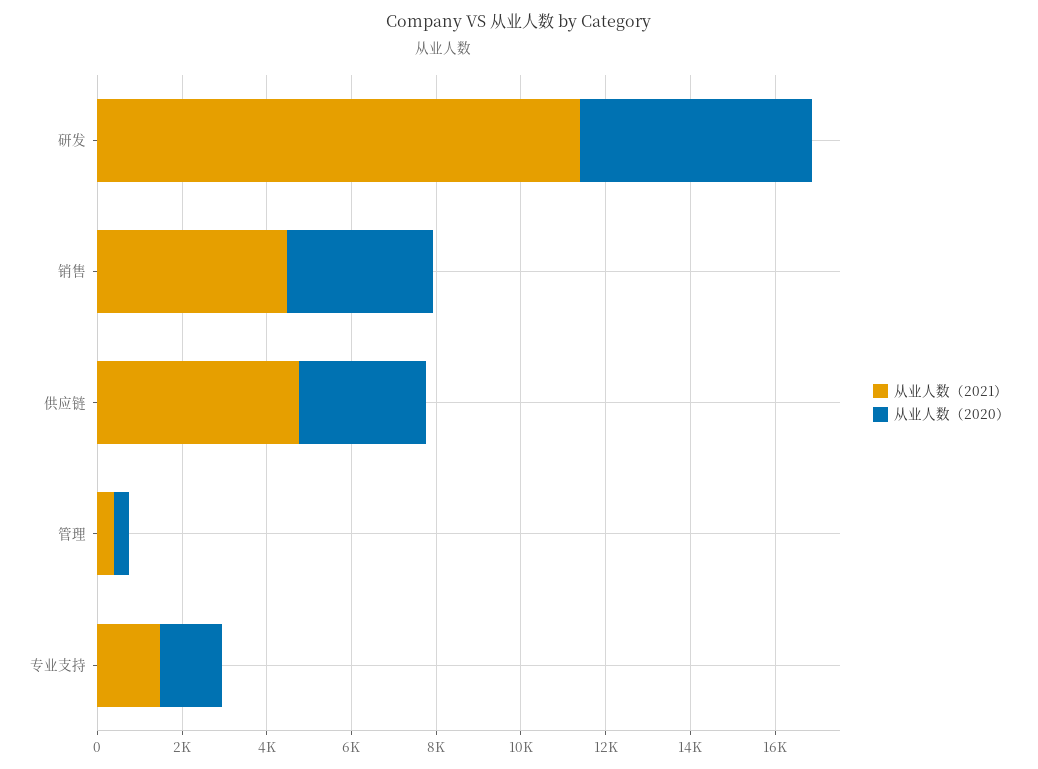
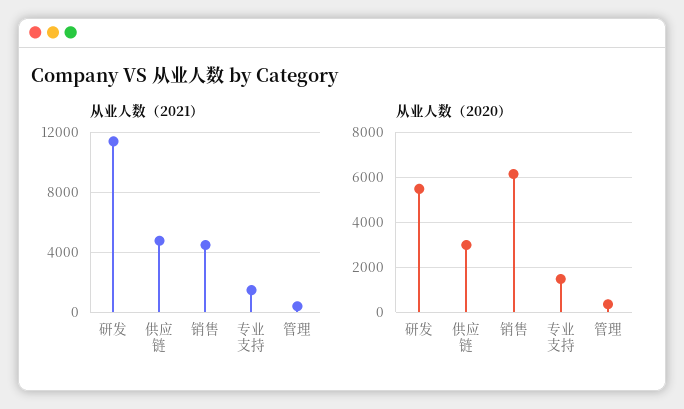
  {
    "从业人数（2021）": {
      "研发": 11500,
      "销售": 4500,
      "供应链": 5000,
      "管理": 500,
      "专业支持": 1500
    },
    "从业人数（2020）": {
      "研发": 5500,
-     "销售": 3500,
+     "销售": 6000,
      "供应链": 3000,
      "管理": 500,
      "专业支持": 1500
    }
  }

